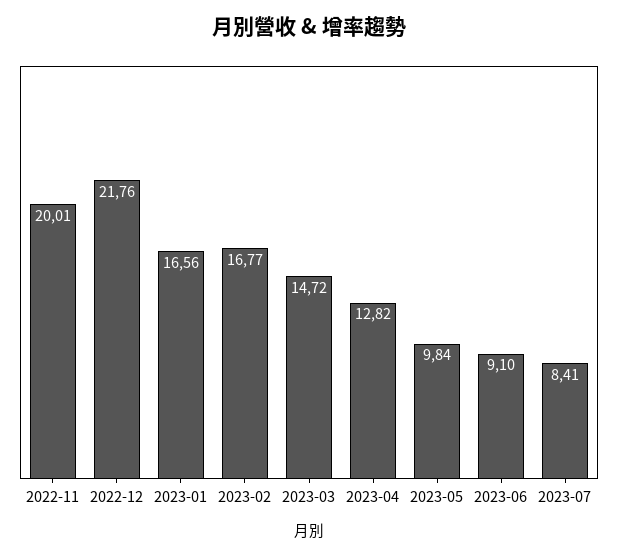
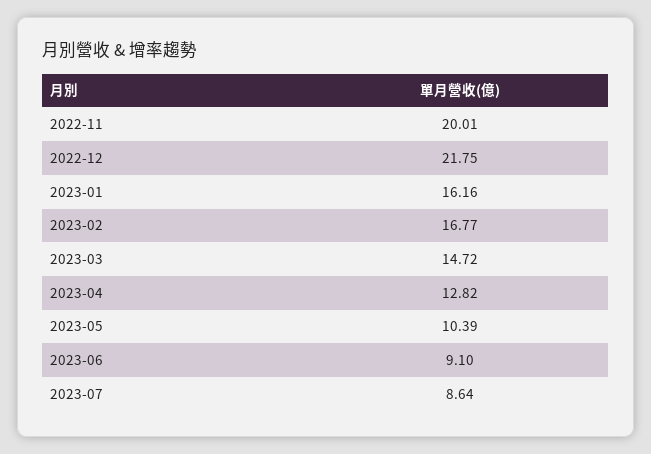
  {
    "2022-11": 20.01,
-   "2022-12": 21.76,
+   "2022-12": 21.75,
-   "2023-01": 16.56,
+   "2023-01": 16.16,
    "2023-02": 16.77,
    "2023-03": 14.72,
    "2023-04": 12.82,
-   "2023-05": 9.84,
+   "2023-05": 10.39,
    "2023-06": 9.1,
-   "2023-07": 8.41
+   "2023-07": 8.64
  }

